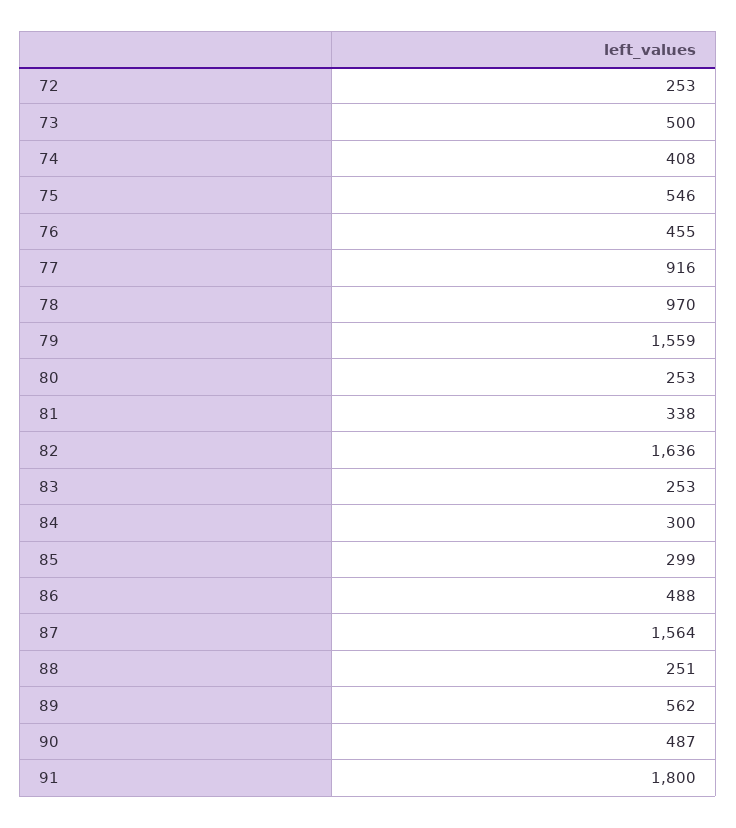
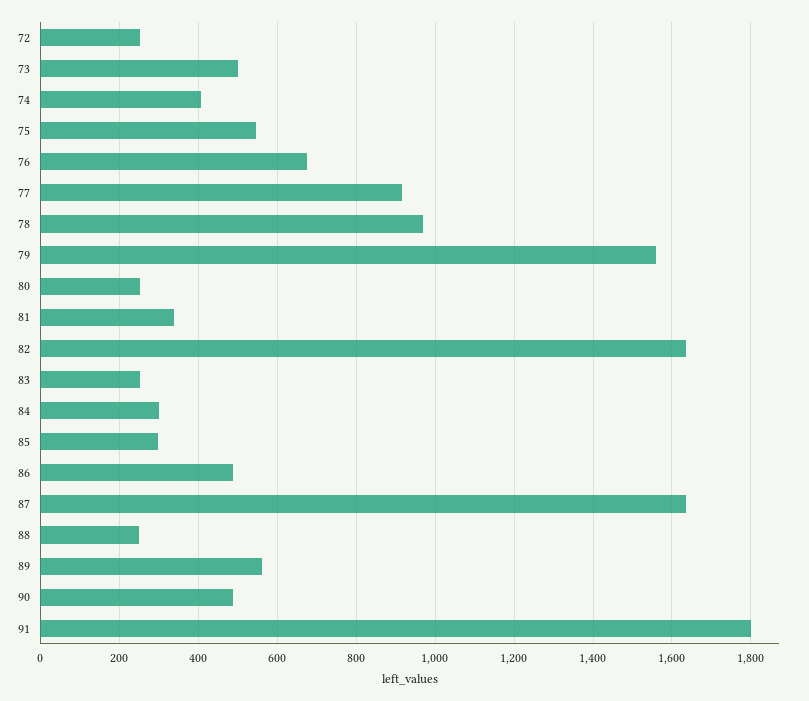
  {
    "72": 253,
    "73": 500,
    "74": 408,
    "75": 546,
-   "76": 455,
+   "76": 680,
    "77": 916,
    "78": 970,
    "79": 1559,
    "80": 253,
    "81": 338,
    "82": 1636,
    "83": 253,
    "84": 300,
    "85": 299,
    "86": 488,
-   "87": 1564,
+   "87": 1640,
    "88": 251,
    "89": 562,
    "90": 487,
    "91": 1800
  }

